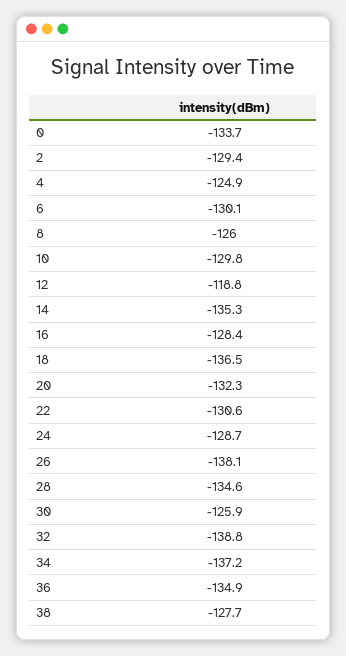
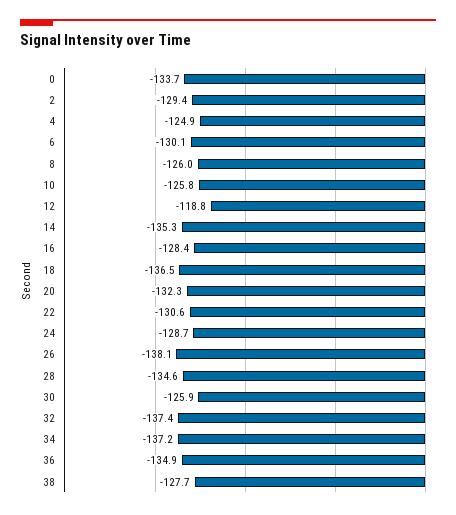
  {
    "0": -133.7,
    "2": -129.4,
    "4": -124.9,
    "6": -130.1,
    "8": -126,
-   "10": -129.8,
+   "10": -125.8,
    "12": -118.8,
    "14": -135.3,
    "16": -128.4,
    "18": -136.5,
    "20": -132.3,
    "22": -130.6,
    "24": -128.7,
    "26": -138.1,
    "28": -134.6,
    "30": -125.9,
-   "32": -138.8,
+   "32": -137.4,
    "34": -137.2,
    "36": -134.9,
    "38": -127.7
  }

